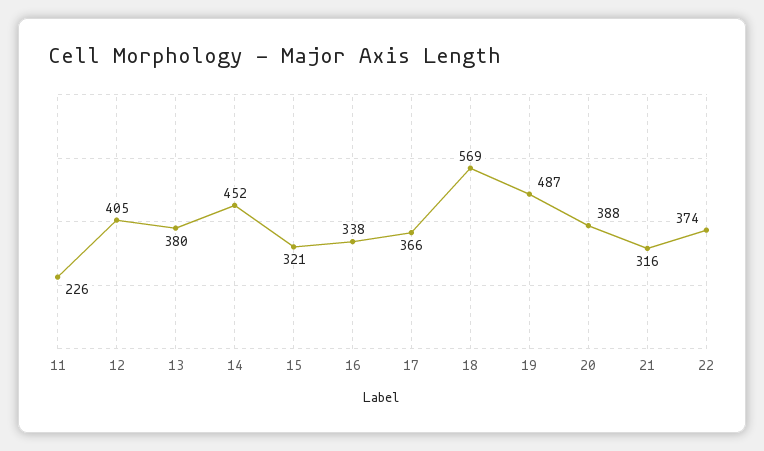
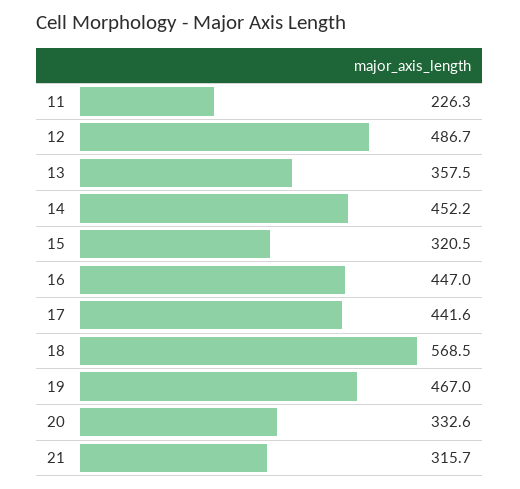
  {
    "11": 226.3,
-   "12": 405,
+   "12": 486.7,
-   "13": 380,
+   "13": 357.5,
    "14": 452.2,
    "15": 320.5,
-   "16": 338,
+   "16": 447,
-   "17": 366,
+   "17": 441.6,
    "18": 568.5,
-   "19": 487,
+   "19": 467,
-   "20": 388,
+   "20": 332.6,
-   "21": 315.7,
+   "21": 315.7
-   "22": 374
  }

